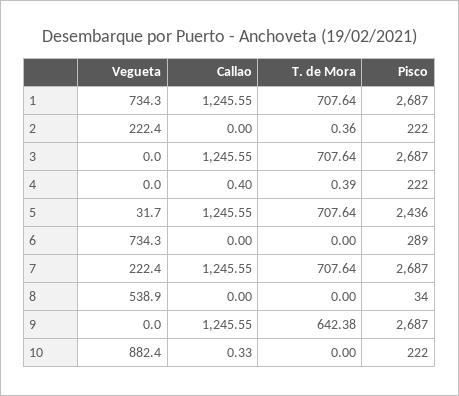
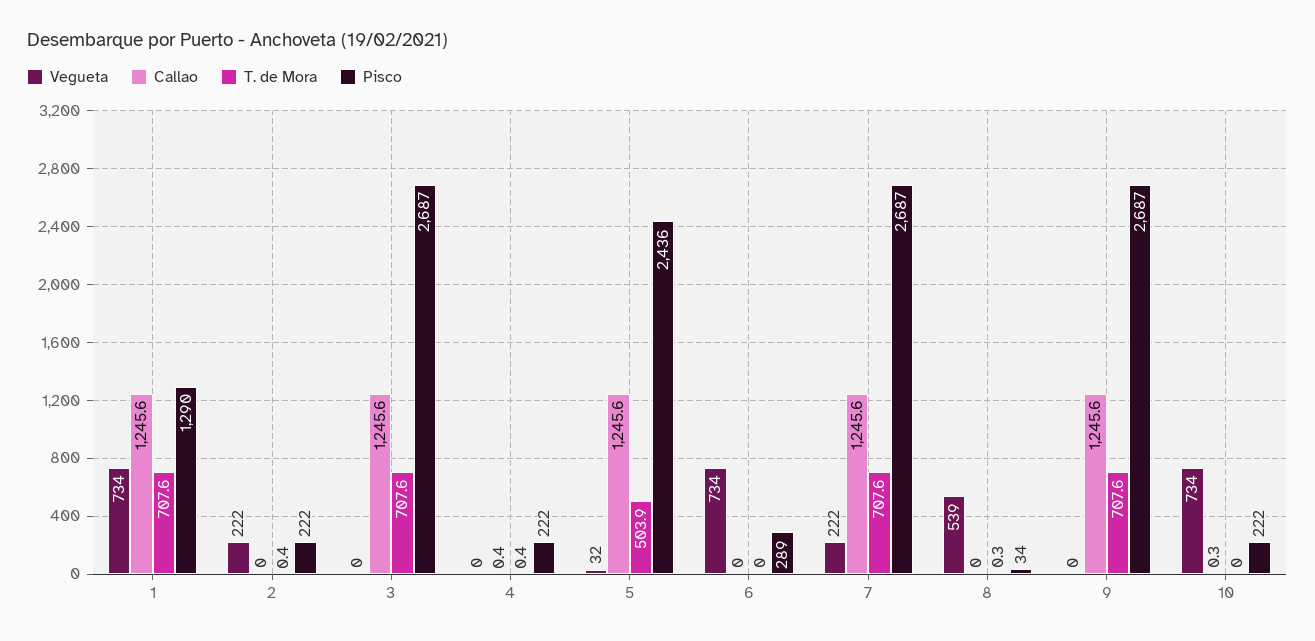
  {
    "Vegueta": {
      "1": 734.3,
      "2": 222.4,
      "3": 0,
      "4": 0,
      "5": 31.7,
      "6": 734.3,
      "7": 222.4,
      "8": 538.9,
      "9": 0,
-     "10": 882.4
+     "10": 734
    },
    "Callao": {
      "1": 1245.55,
      "2": 0,
      "3": 1245.55,
      "4": 0.4,
      "5": 1245.55,
      "6": 0,
      "7": 1245.55,
      "8": 0,
      "9": 1245.55,
      "10": 0.33
    },
    "T. de Mora": {
      "1": 707.64,
      "2": 0.36,
      "3": 707.64,
      "4": 0.39,
-     "5": 707.64,
+     "5": 503.9,
      "6": 0,
      "7": 707.64,
-     "8": 0,
+     "8": 0.3,
-     "9": 642.38,
+     "9": 707.6,
      "10": 0
    },
    "Pisco": {
-     "1": 2687,
+     "1": 1290,
      "2": 222,
      "3": 2687,
      "4": 222,
      "5": 2436,
      "6": 289,
      "7": 2687,
      "8": 34,
      "9": 2687,
      "10": 222
    }
  }

